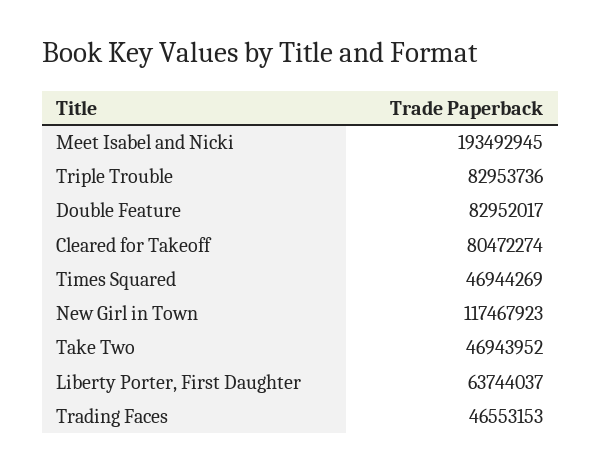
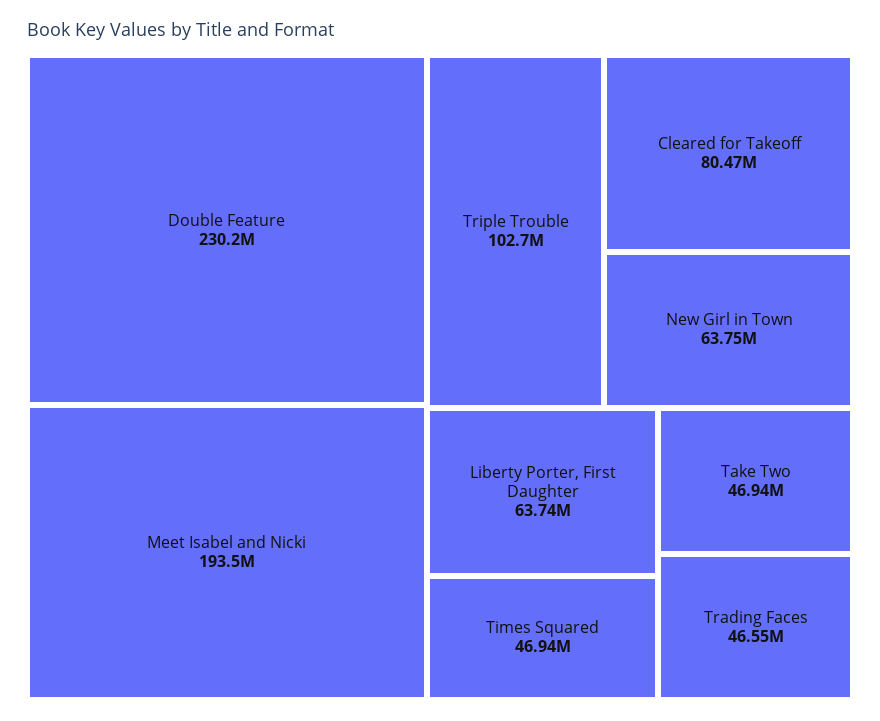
  {
    "Meet Isabel and Nicki": 193492945,
-   "Triple Trouble": 82953736,
+   "Triple Trouble": 102700000,
-   "Double Feature": 82952017,
+   "Double Feature": 230200000,
    "Cleared for Takeoff": 80472274,
    "Times Squared": 46944269,
-   "New Girl in Town": 117467923,
+   "New Girl in Town": 63750000,
    "Take Two": 46943952,
    "Liberty Porter, First Daughter": 63744037,
    "Trading Faces": 46553153
  }

